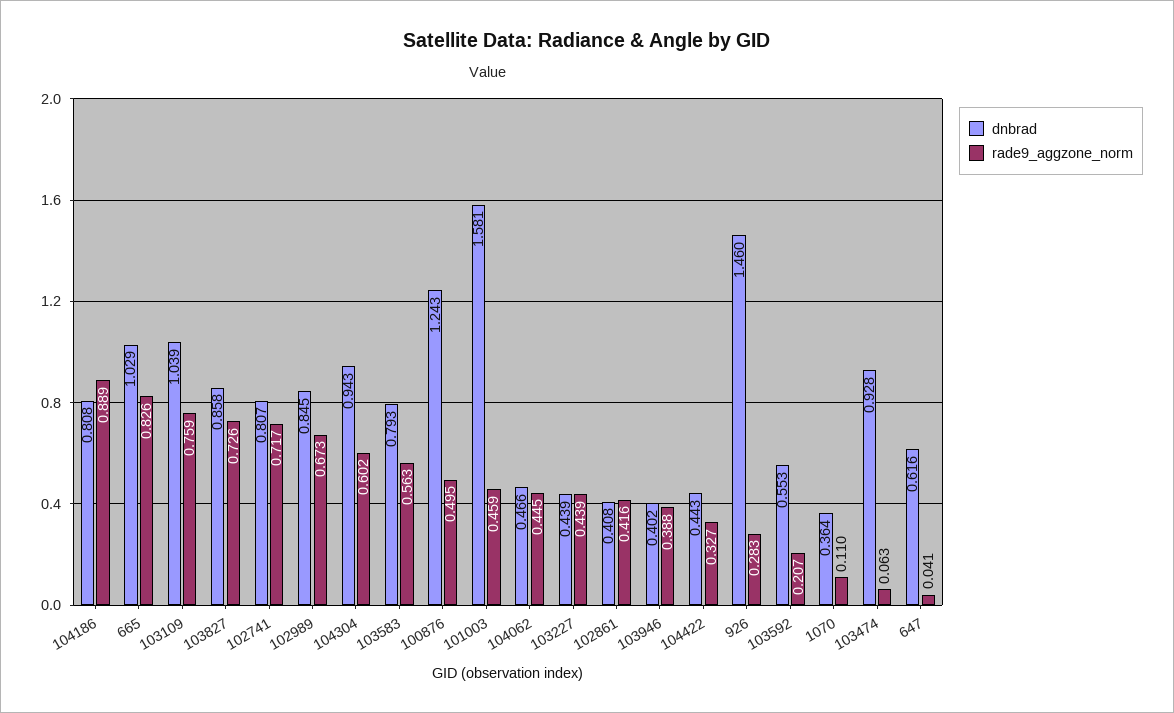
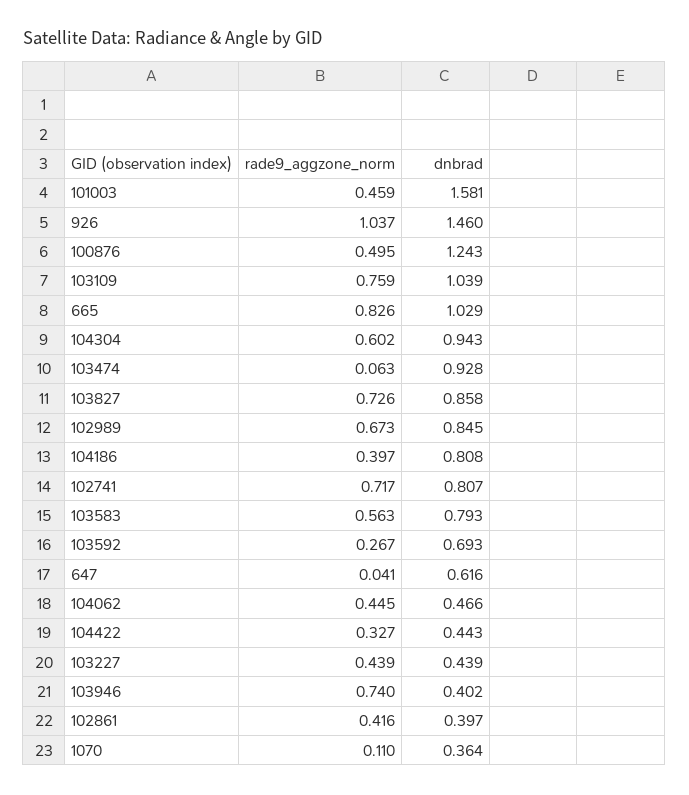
  {
    "dnbrad": {
      "104186": 0.808,
      "665": 1.029,
      "103109": 1.039,
      "103827": 0.858,
      "102741": 0.807,
      "102989": 0.845,
      "104304": 0.943,
      "103583": 0.793,
      "100876": 1.243,
      "101003": 1.581,
      "104062": 0.466,
      "103227": 0.439,
-     "102861": 0.408,
+     "102861": 0.397,
      "103946": 0.402,
      "104422": 0.443,
      "926": 1.46,
-     "103592": 0.553,
+     "103592": 0.693,
      "1070": 0.364,
      "103474": 0.928,
      "647": 0.616
    },
    "rade9_aggzone_norm": {
-     "104186": 0.889,
+     "104186": 0.397,
      "665": 0.826,
      "103109": 0.759,
      "103827": 0.726,
      "102741": 0.717,
      "102989": 0.673,
      "104304": 0.602,
      "103583": 0.563,
      "100876": 0.495,
      "101003": 0.459,
      "104062": 0.445,
      "103227": 0.439,
      "102861": 0.416,
-     "103946": 0.388,
+     "103946": 0.74,
      "104422": 0.327,
-     "926": 0.283,
+     "926": 1.037,
-     "103592": 0.207,
+     "103592": 0.267,
      "1070": 0.11,
      "103474": 0.063,
      "647": 0.041
    }
  }

